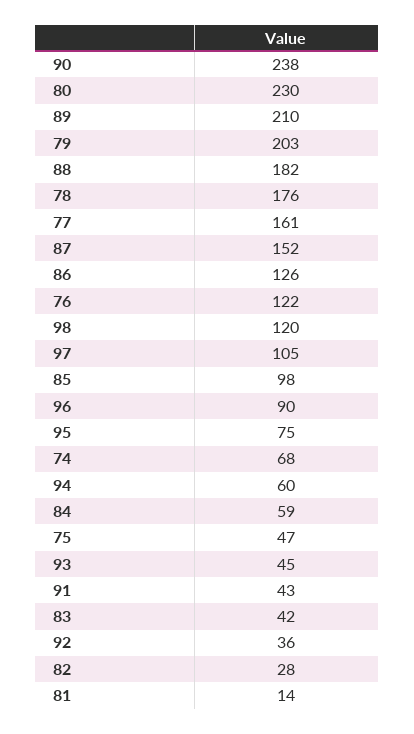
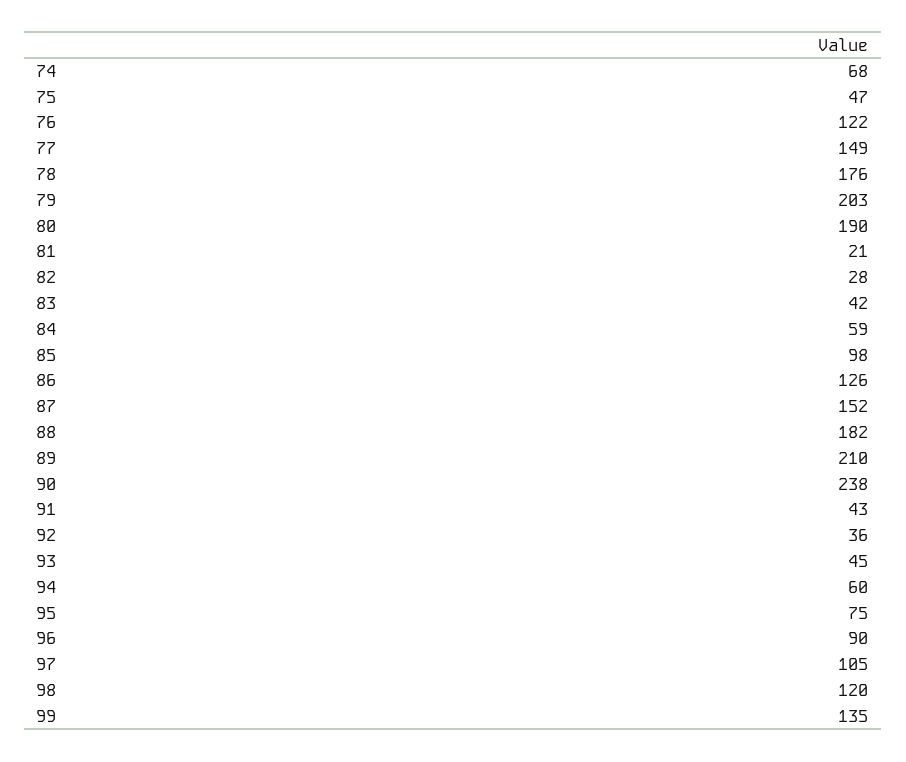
  {
    "90": 238,
-   "80": 230,
+   "80": 190,
    "89": 210,
    "79": 203,
    "88": 182,
    "78": 176,
-   "77": 161,
+   "77": 149,
    "87": 152,
    "86": 126,
    "76": 122,
    "98": 120,
    "97": 105,
    "85": 98,
    "96": 90,
    "95": 75,
    "74": 68,
    "94": 60,
    "84": 59,
    "75": 47,
    "93": 45,
    "91": 43,
    "83": 42,
    "92": 36,
    "82": 28,
-   "81": 14
+   "81": 21,
+   "99": 135
  }

